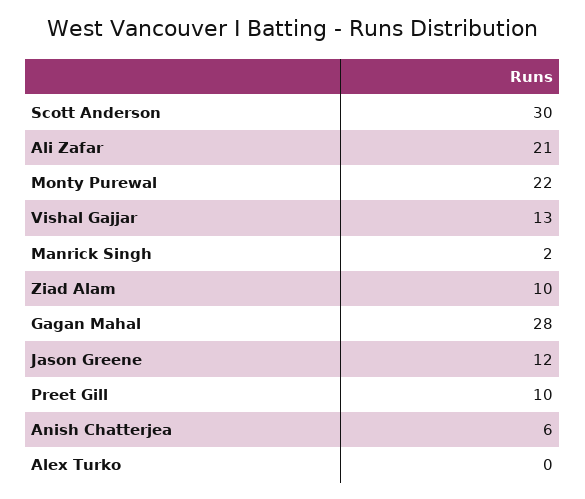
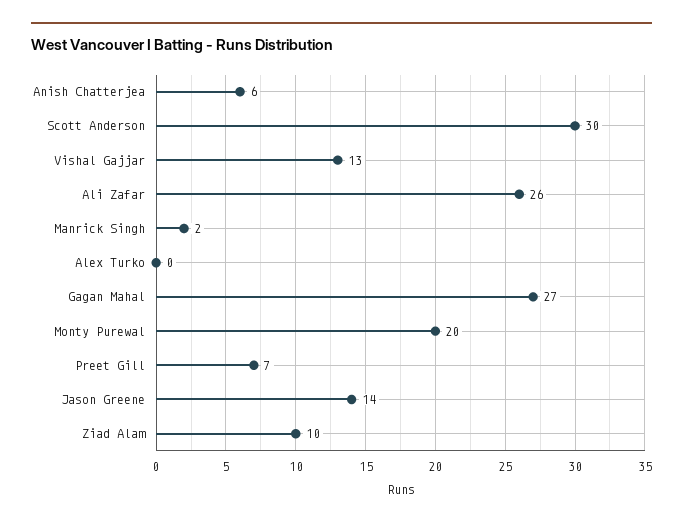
  {
    "Scott Anderson": 30,
-   "Ali Zafar": 21,
+   "Ali Zafar": 26,
-   "Monty Purewal": 22,
+   "Monty Purewal": 20,
    "Vishal Gajjar": 13,
    "Manrick Singh": 2,
    "Ziad Alam": 10,
-   "Gagan Mahal": 28,
+   "Gagan Mahal": 27,
-   "Jason Greene": 12,
+   "Jason Greene": 14,
-   "Preet Gill": 10,
+   "Preet Gill": 7,
    "Anish Chatterjea": 6,
    "Alex Turko": 0
  }

